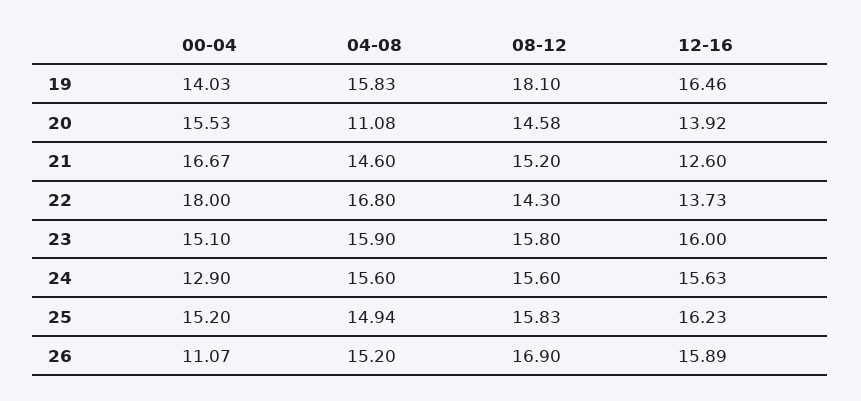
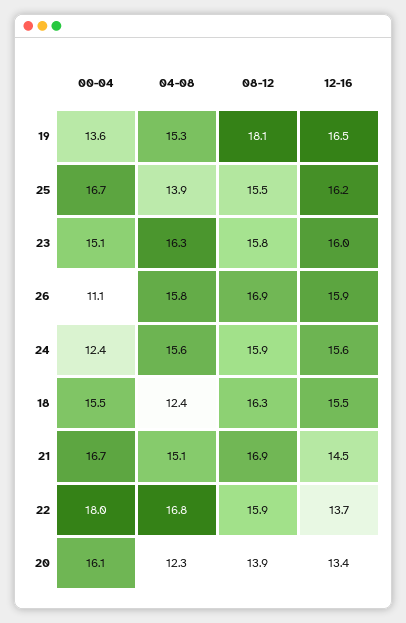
  {
    "00-04": {
-     "19": 14.03,
+     "19": 13.6,
-     "20": 15.53,
+     "20": 16.1,
      "21": 16.67,
      "22": 18,
      "23": 15.1,
-     "24": 12.9,
+     "24": 12.4,
-     "25": 15.2,
+     "25": 16.7,
-     "26": 11.07
+     "26": 11.07,
+     "18": 15.5
    },
    "04-08": {
-     "19": 15.83,
+     "19": 15.3,
-     "20": 11.08,
+     "20": 12.3,
-     "21": 14.6,
+     "21": 15.1,
      "22": 16.8,
-     "23": 15.9,
+     "23": 16.3,
      "24": 15.6,
-     "25": 14.94,
+     "25": 13.9,
-     "26": 15.2
+     "26": 15.8,
+     "18": 12.4
    },
    "08-12": {
      "19": 18.1,
-     "20": 14.58,
+     "20": 13.9,
-     "21": 15.2,
+     "21": 16.9,
-     "22": 14.3,
+     "22": 15.9,
      "23": 15.8,
-     "24": 15.6,
+     "24": 15.9,
-     "25": 15.83,
+     "25": 15.5,
-     "26": 16.9
+     "26": 16.9,
+     "18": 16.3
    },
    "12-16": {
      "19": 16.46,
-     "20": 13.92,
+     "20": 13.4,
-     "21": 12.6,
+     "21": 14.5,
      "22": 13.73,
      "23": 16,
      "24": 15.63,
      "25": 16.23,
-     "26": 15.89
+     "26": 15.89,
+     "18": 15.5
    }
  }

